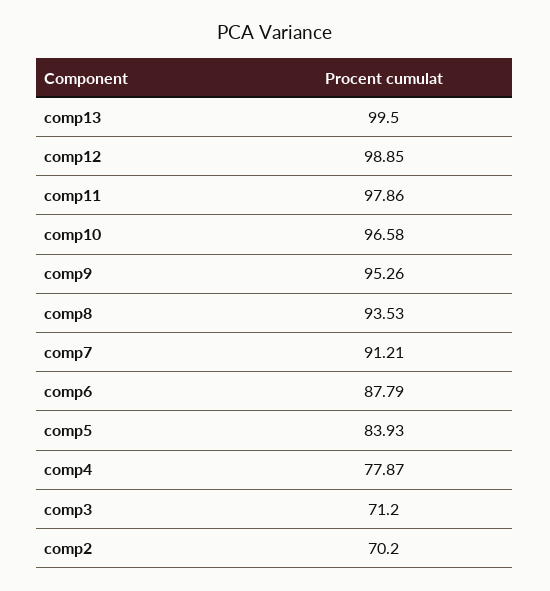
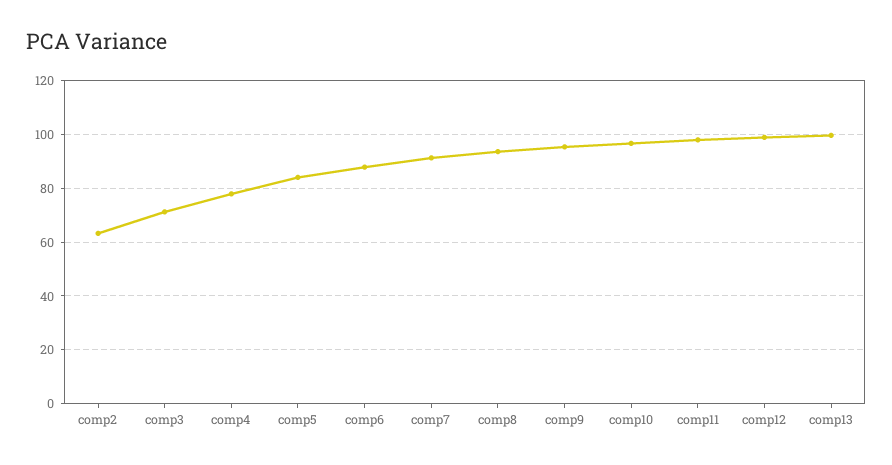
  {
    "comp13": 99.5,
    "comp12": 98.85,
    "comp11": 97.86,
    "comp10": 96.58,
    "comp9": 95.26,
    "comp8": 93.53,
    "comp7": 91.21,
    "comp6": 87.79,
    "comp5": 83.93,
    "comp4": 77.87,
    "comp3": 71.2,
-   "comp2": 70.2
+   "comp2": 62.5
  }

